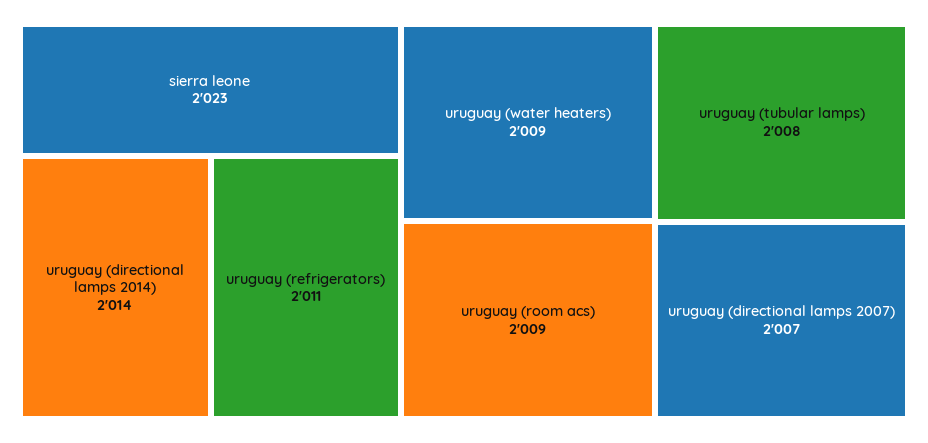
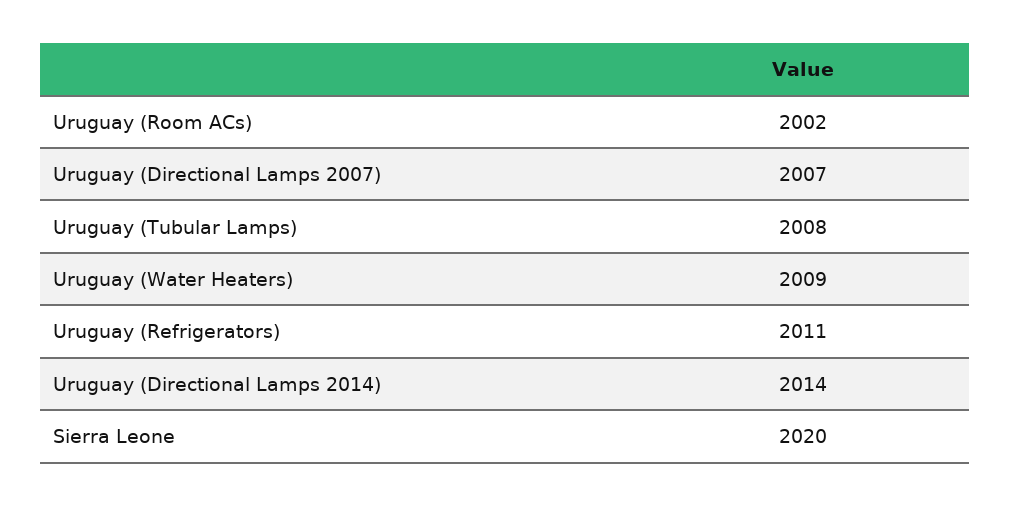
  {
-   "sierra leone": 2023,
+   "sierra leone": 2020,
    "uruguay (directional lamps 2014)": 2014,
    "uruguay (refrigerators)": 2011,
    "uruguay (water heaters)": 2009,
-   "uruguay (room acs)": 2009,
+   "uruguay (room acs)": 2002,
    "uruguay (tubular lamps)": 2008,
    "uruguay (directional lamps 2007)": 2007
  }

